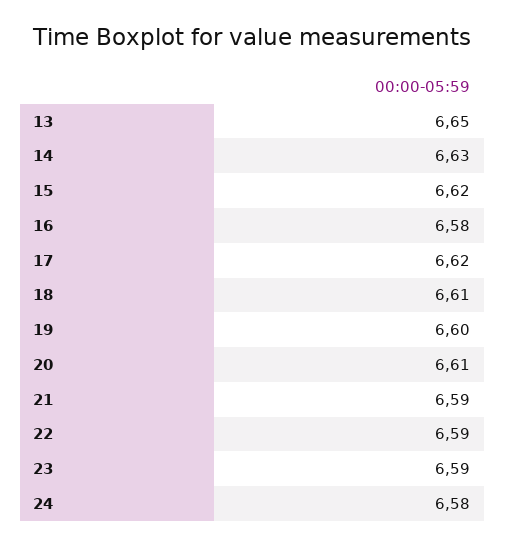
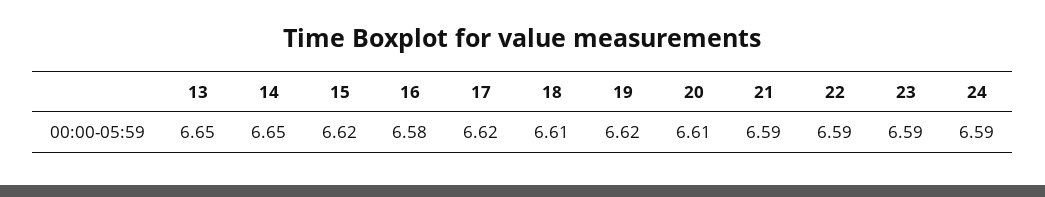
  {
    "13": 6.65,
-   "14": 6.63,
+   "14": 6.65,
    "15": 6.62,
    "16": 6.58,
    "17": 6.62,
    "18": 6.61,
-   "19": 6.6,
+   "19": 6.62,
    "20": 6.61,
    "21": 6.59,
    "22": 6.59,
    "23": 6.59,
-   "24": 6.58
+   "24": 6.59
  }

